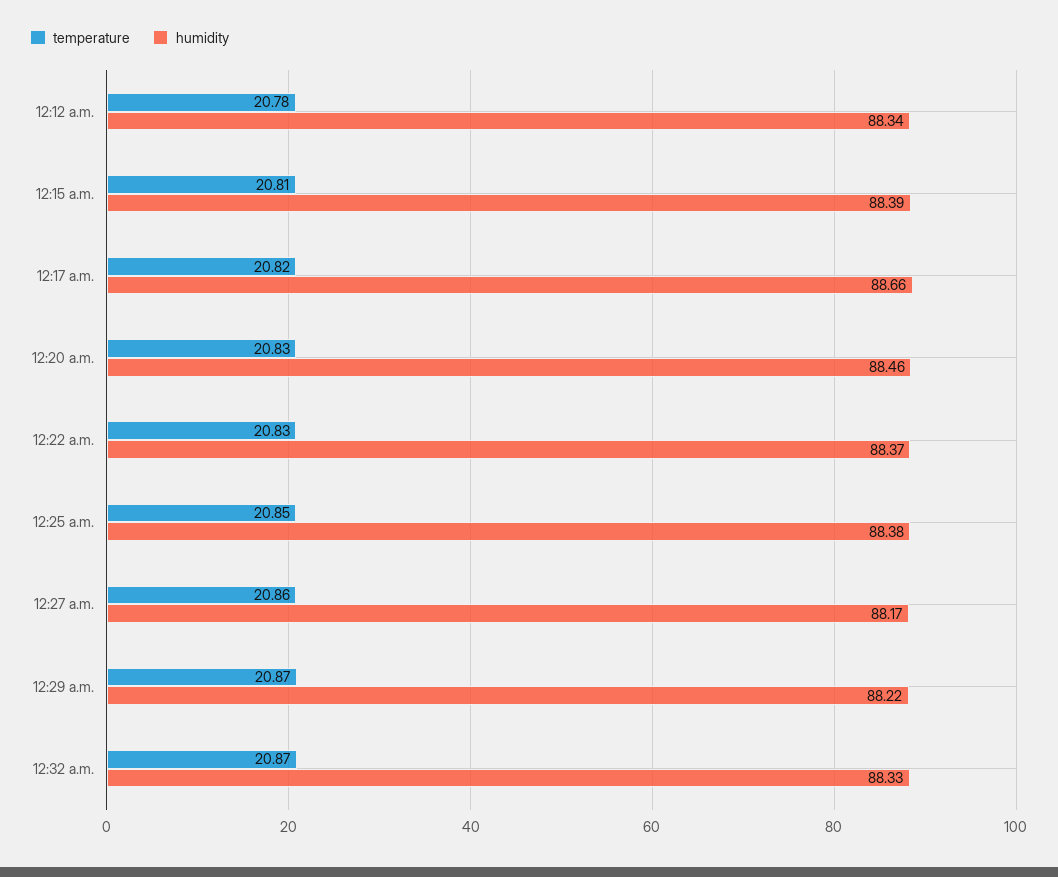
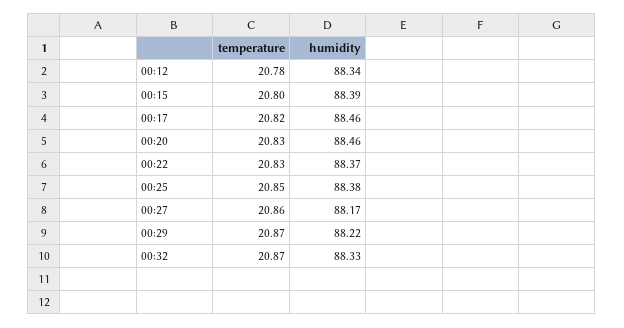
  {
    "temperature": {
      "12:12 a.m.": 20.78,
-     "12:15 a.m.": 20.81,
+     "12:15 a.m.": 20.8,
      "12:17 a.m.": 20.82,
      "12:20 a.m.": 20.83,
      "12:22 a.m.": 20.83,
      "12:25 a.m.": 20.85,
      "12:27 a.m.": 20.86,
      "12:29 a.m.": 20.87,
      "12:32 a.m.": 20.87
    },
    "humidity": {
      "12:12 a.m.": 88.34,
      "12:15 a.m.": 88.39,
-     "12:17 a.m.": 88.66,
+     "12:17 a.m.": 88.46,
      "12:20 a.m.": 88.46,
      "12:22 a.m.": 88.37,
      "12:25 a.m.": 88.38,
      "12:27 a.m.": 88.17,
      "12:29 a.m.": 88.22,
      "12:32 a.m.": 88.33
    }
  }

